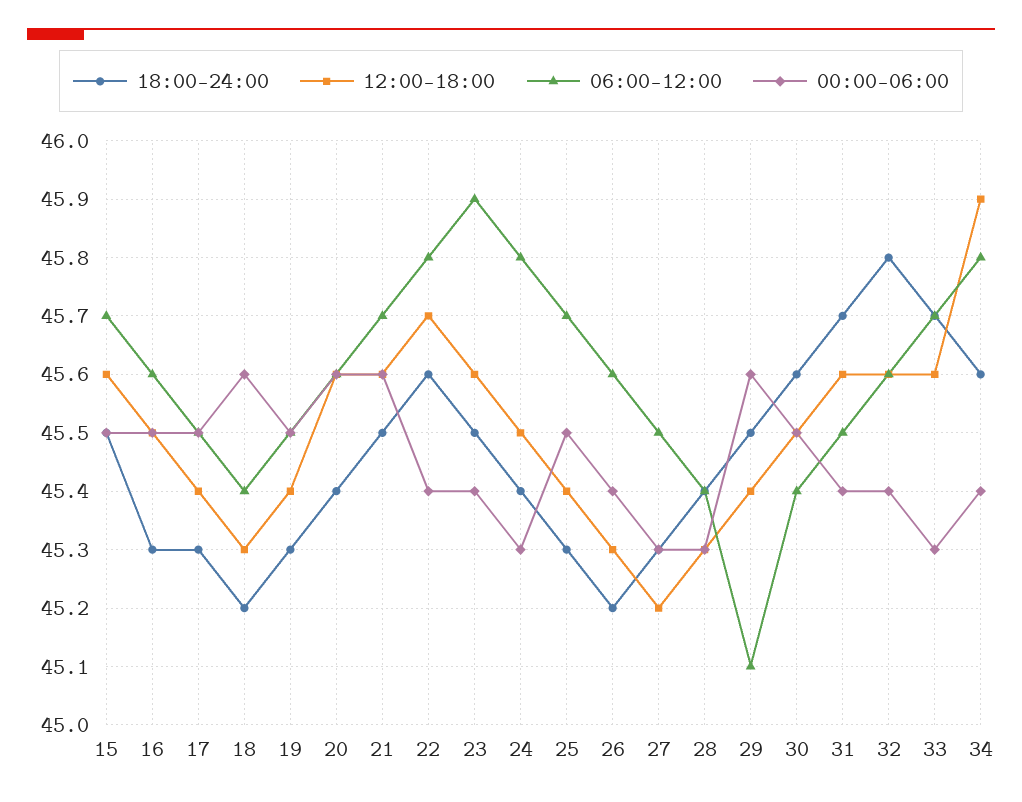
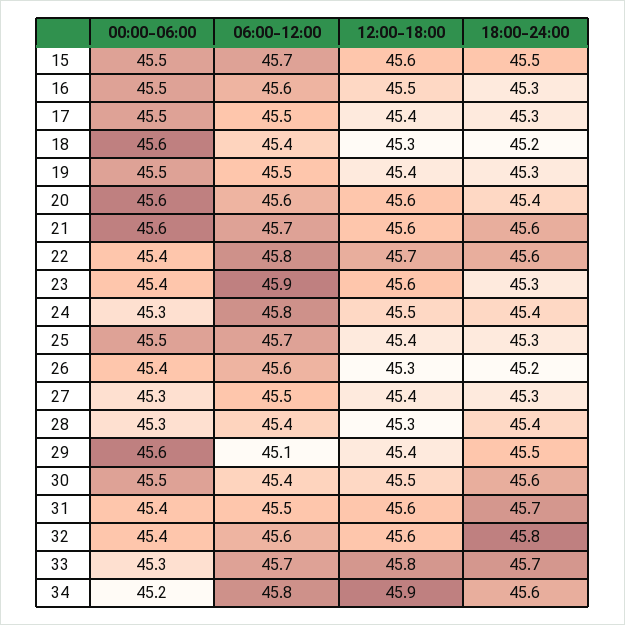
  {
    "18:00-24:00": {
      "15": 45.5,
      "16": 45.3,
      "17": 45.3,
      "18": 45.2,
      "19": 45.3,
      "20": 45.4,
-     "21": 45.5,
+     "21": 45.6,
      "22": 45.6,
-     "23": 45.5,
+     "23": 45.3,
      "24": 45.4,
      "25": 45.3,
      "26": 45.2,
      "27": 45.3,
      "28": 45.4,
      "29": 45.5,
      "30": 45.6,
      "31": 45.7,
      "32": 45.8,
      "33": 45.7,
      "34": 45.6
    },
    "12:00-18:00": {
      "15": 45.6,
      "16": 45.5,
      "17": 45.4,
      "18": 45.3,
      "19": 45.4,
      "20": 45.6,
      "21": 45.6,
      "22": 45.7,
      "23": 45.6,
      "24": 45.5,
      "25": 45.4,
      "26": 45.3,
-     "27": 45.2,
+     "27": 45.4,
      "28": 45.3,
      "29": 45.4,
      "30": 45.5,
      "31": 45.6,
      "32": 45.6,
-     "33": 45.6,
+     "33": 45.8,
      "34": 45.9
    },
    "06:00-12:00": {
      "15": 45.7,
      "16": 45.6,
      "17": 45.5,
      "18": 45.4,
      "19": 45.5,
      "20": 45.6,
      "21": 45.7,
      "22": 45.8,
      "23": 45.9,
      "24": 45.8,
      "25": 45.7,
      "26": 45.6,
      "27": 45.5,
      "28": 45.4,
      "29": 45.1,
      "30": 45.4,
      "31": 45.5,
      "32": 45.6,
      "33": 45.7,
      "34": 45.8
    },
    "00:00-06:00": {
      "15": 45.5,
      "16": 45.5,
      "17": 45.5,
      "18": 45.6,
      "19": 45.5,
      "20": 45.6,
      "21": 45.6,
      "22": 45.4,
      "23": 45.4,
      "24": 45.3,
      "25": 45.5,
      "26": 45.4,
      "27": 45.3,
      "28": 45.3,
      "29": 45.6,
      "30": 45.5,
      "31": 45.4,
      "32": 45.4,
      "33": 45.3,
-     "34": 45.4
+     "34": 45.2
    }
  }

